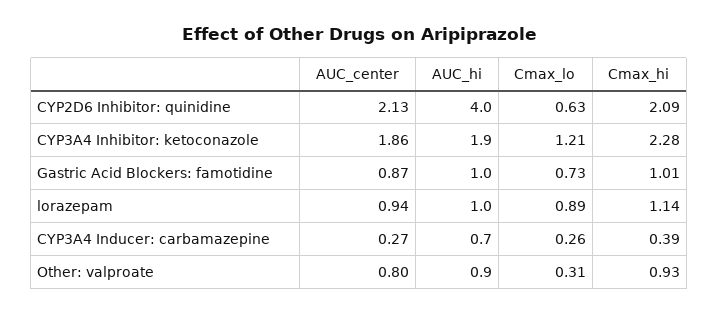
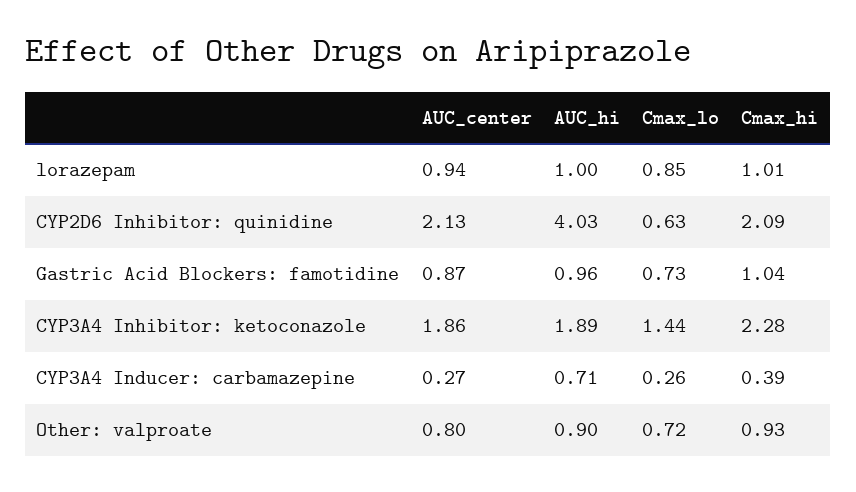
  {
    "AUC_center": {
      "CYP2D6 Inhibitor: quinidine": 2.13,
      "CYP3A4 Inhibitor: ketoconazole": 1.86,
      "Gastric Acid Blockers: famotidine": 0.87,
      "lorazepam": 0.94,
      "CYP3A4 Inducer: carbamazepine": 0.27,
      "Other: valproate": 0.8
    },
    "AUC_hi": {
      "CYP2D6 Inhibitor: quinidine": 4.03,
      "CYP3A4 Inhibitor: ketoconazole": 1.89,
      "Gastric Acid Blockers: famotidine": 0.96,
      "lorazepam": 1,
      "CYP3A4 Inducer: carbamazepine": 0.71,
      "Other: valproate": 0.9
    },
    "Cmax_lo": {
      "CYP2D6 Inhibitor: quinidine": 0.63,
-     "CYP3A4 Inhibitor: ketoconazole": 1.21,
+     "CYP3A4 Inhibitor: ketoconazole": 1.44,
      "Gastric Acid Blockers: famotidine": 0.73,
-     "lorazepam": 0.89,
+     "lorazepam": 0.85,
      "CYP3A4 Inducer: carbamazepine": 0.26,
-     "Other: valproate": 0.31
+     "Other: valproate": 0.72
    },
    "Cmax_hi": {
      "CYP2D6 Inhibitor: quinidine": 2.09,
      "CYP3A4 Inhibitor: ketoconazole": 2.28,
-     "Gastric Acid Blockers: famotidine": 1.01,
+     "Gastric Acid Blockers: famotidine": 1.04,
-     "lorazepam": 1.14,
+     "lorazepam": 1.01,
      "CYP3A4 Inducer: carbamazepine": 0.39,
      "Other: valproate": 0.93
    }
  }

